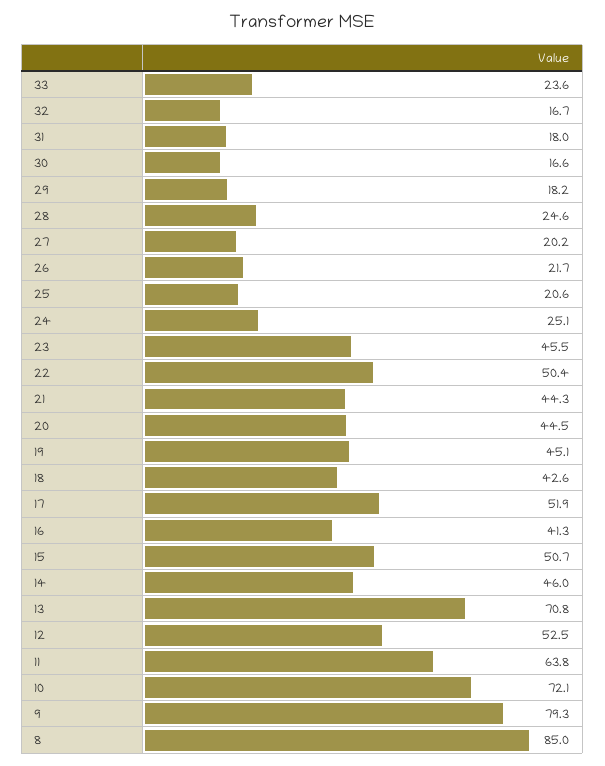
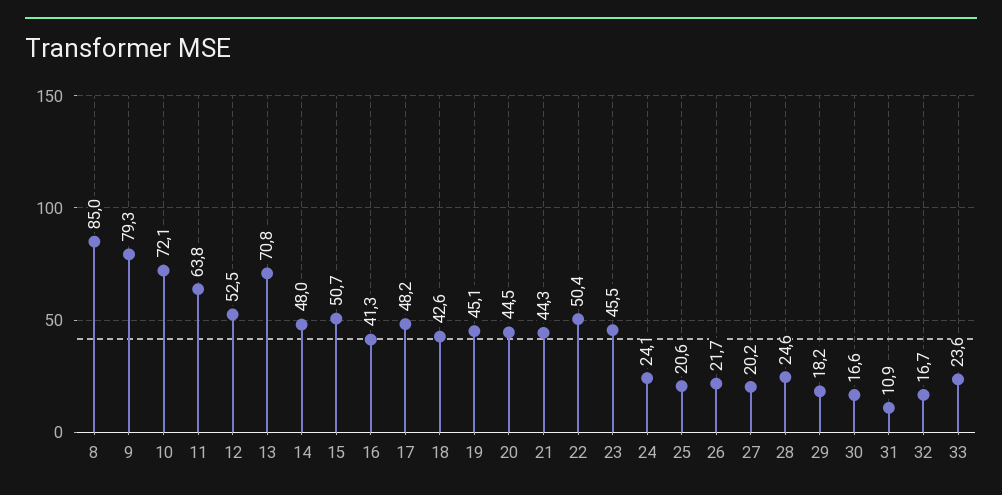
  {
    "33": 23.6,
    "32": 16.7,
-   "31": 18,
+   "31": 10.9,
    "30": 16.6,
    "29": 18.2,
    "28": 24.6,
    "27": 20.2,
    "26": 21.7,
    "25": 20.6,
-   "24": 25.1,
+   "24": 24.1,
    "23": 45.5,
    "22": 50.4,
    "21": 44.3,
    "20": 44.5,
    "19": 45.1,
    "18": 42.6,
-   "17": 51.9,
+   "17": 48.2,
    "16": 41.3,
    "15": 50.7,
-   "14": 46,
+   "14": 48,
    "13": 70.8,
    "12": 52.5,
    "11": 63.8,
    "10": 72.1,
    "9": 79.3,
    "8": 85
  }

